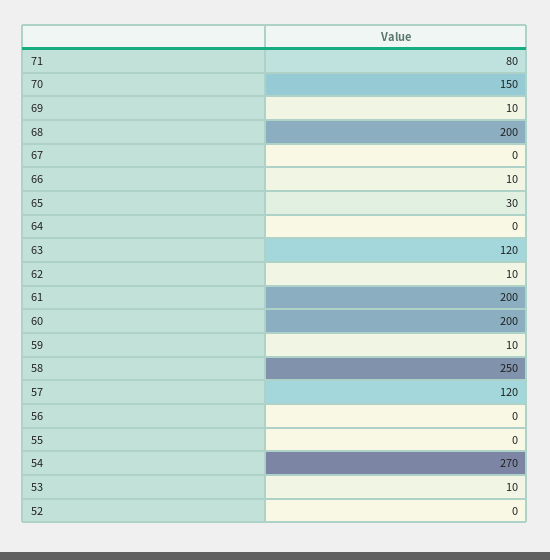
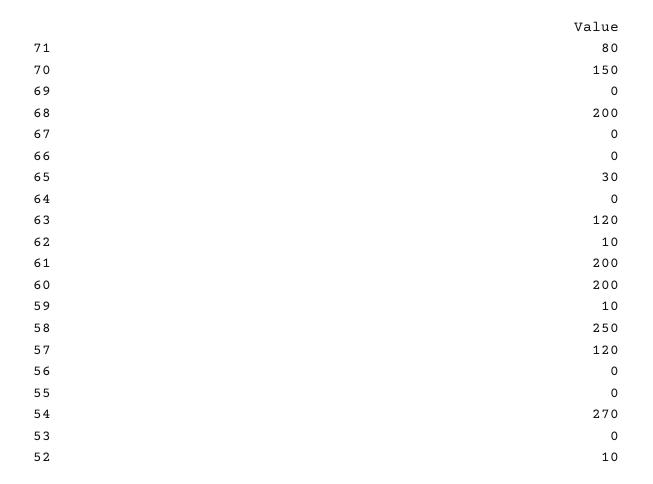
  {
    "71": 80,
    "70": 150,
-   "69": 10,
+   "69": 0,
    "68": 200,
    "67": 0,
-   "66": 10,
+   "66": 0,
    "65": 30,
    "64": 0,
    "63": 120,
    "62": 10,
    "61": 200,
    "60": 200,
    "59": 10,
    "58": 250,
    "57": 120,
    "56": 0,
    "55": 0,
    "54": 270,
-   "53": 10,
+   "53": 0,
-   "52": 0
+   "52": 10
  }

